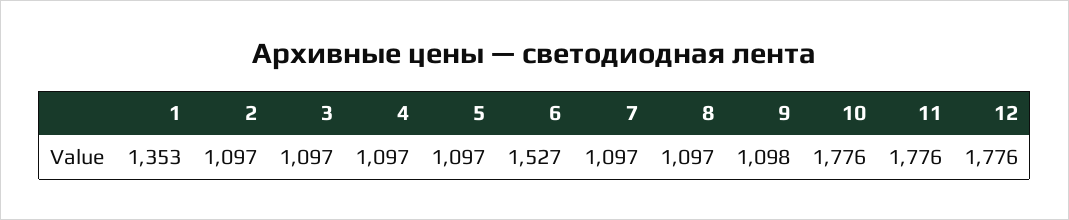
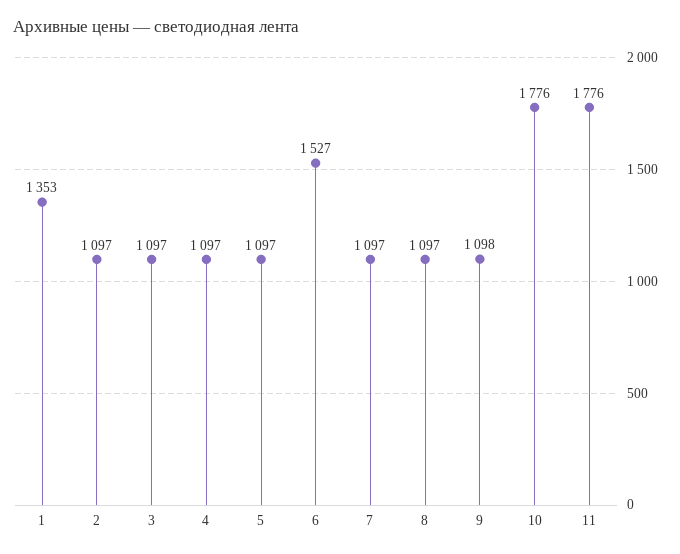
  {
    "1": 1353,
    "2": 1097,
    "3": 1097,
    "4": 1097,
    "5": 1097,
    "6": 1527,
    "7": 1097,
    "8": 1097,
    "9": 1098,
    "10": 1776,
-   "11": 1776,
+   "11": 1776
-   "12": 1776
  }

